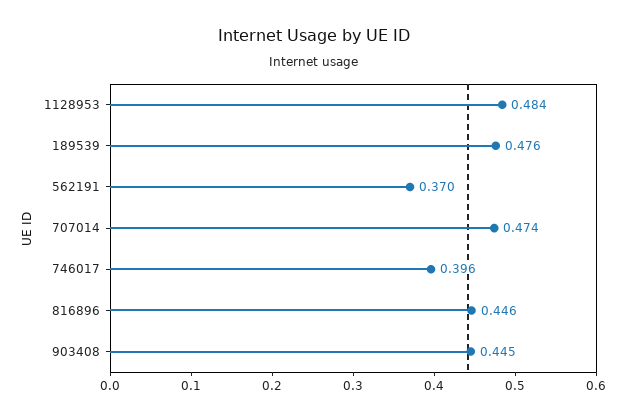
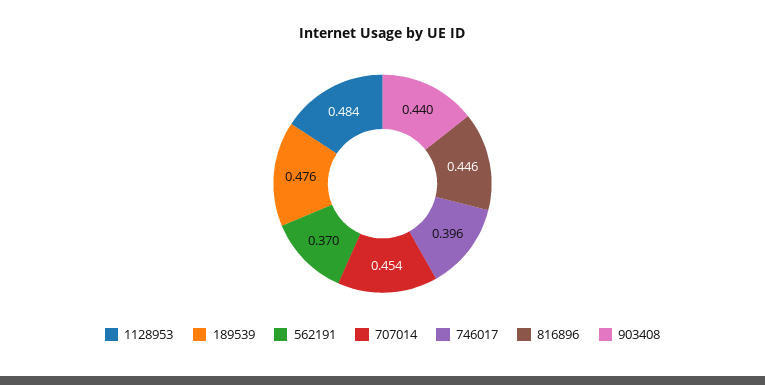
  {
    "1128953": 0.484,
    "189539": 0.476,
    "562191": 0.37,
-   "707014": 0.474,
+   "707014": 0.454,
    "746017": 0.396,
    "816896": 0.446,
-   "903408": 0.445
+   "903408": 0.44
  }

